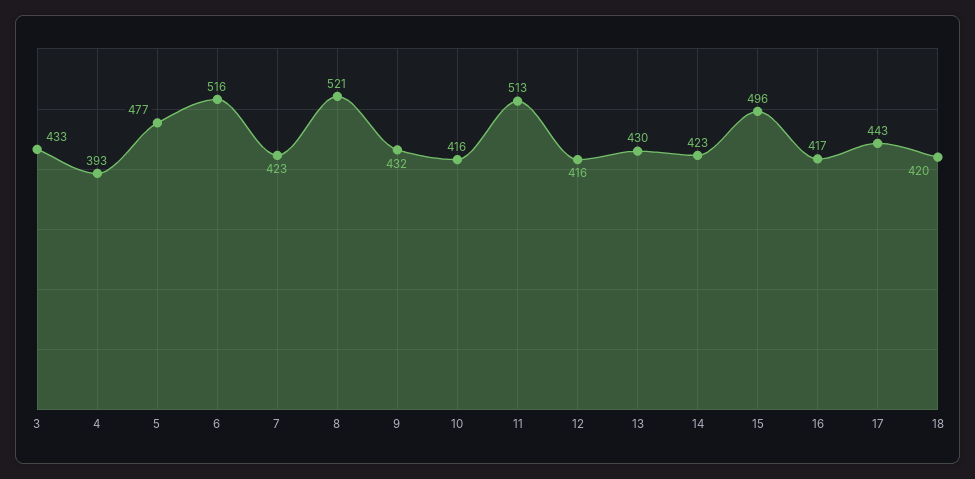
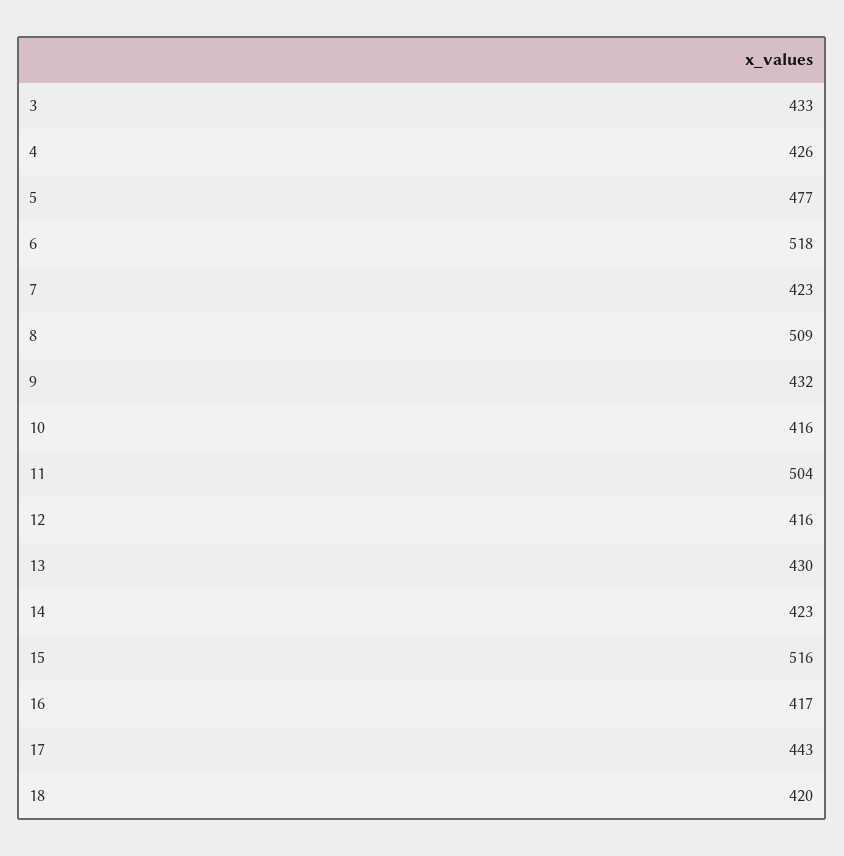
  {
    "3": 433,
-   "4": 393,
+   "4": 426,
    "5": 477,
-   "6": 516,
+   "6": 518,
    "7": 423,
-   "8": 521,
+   "8": 509,
    "9": 432,
    "10": 416,
-   "11": 513,
+   "11": 504,
    "12": 416,
    "13": 430,
    "14": 423,
-   "15": 496,
+   "15": 516,
    "16": 417,
    "17": 443,
    "18": 420
  }

